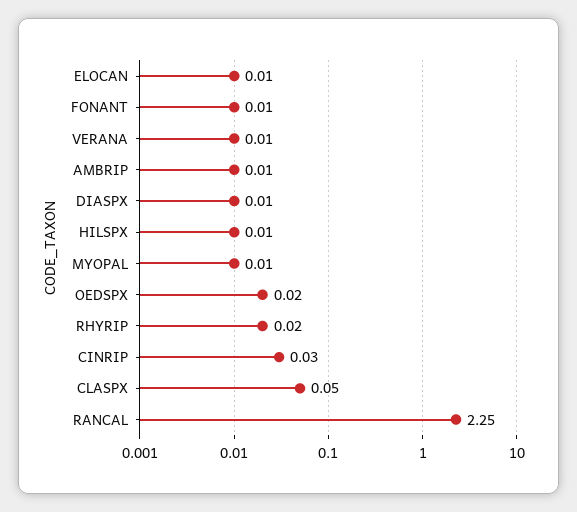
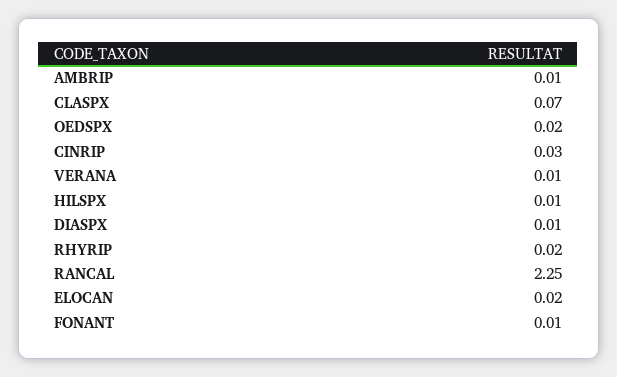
  {
-   "ELOCAN": 0.01,
+   "ELOCAN": 0.02,
    "FONANT": 0.01,
    "VERANA": 0.01,
    "AMBRIP": 0.01,
    "DIASPX": 0.01,
    "HILSPX": 0.01,
-   "MYOPAL": 0.01,
    "OEDSPX": 0.02,
    "RHYRIP": 0.02,
    "CINRIP": 0.03,
-   "CLASPX": 0.05,
+   "CLASPX": 0.07,
    "RANCAL": 2.25
  }

